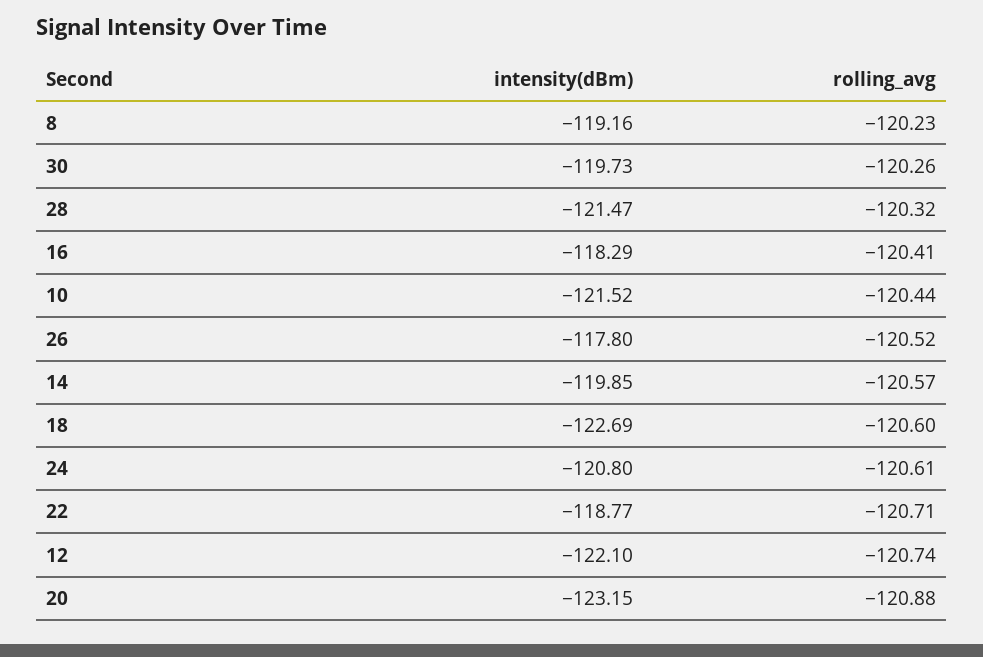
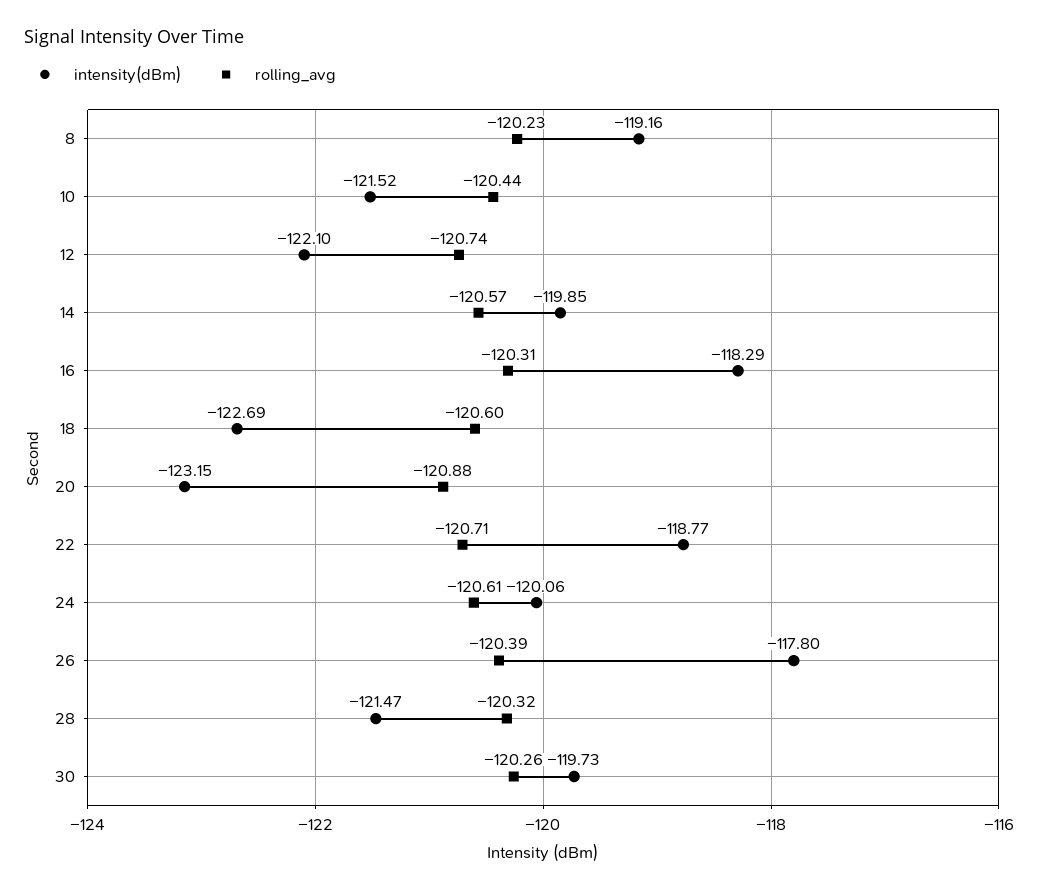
  {
    "intensity(dBm)": {
      "8": -119.16,
      "30": -119.73,
      "28": -121.47,
      "16": -118.29,
      "10": -121.52,
      "26": -117.8,
      "14": -119.85,
      "18": -122.69,
-     "24": -120.8,
+     "24": -120.06,
      "22": -118.77,
      "12": -122.1,
      "20": -123.15
    },
    "rolling_avg": {
      "8": -120.23,
      "30": -120.26,
      "28": -120.32,
-     "16": -120.41,
+     "16": -120.31,
      "10": -120.44,
-     "26": -120.52,
+     "26": -120.39,
      "14": -120.57,
      "18": -120.6,
      "24": -120.61,
      "22": -120.71,
      "12": -120.74,
      "20": -120.88
    }
  }

